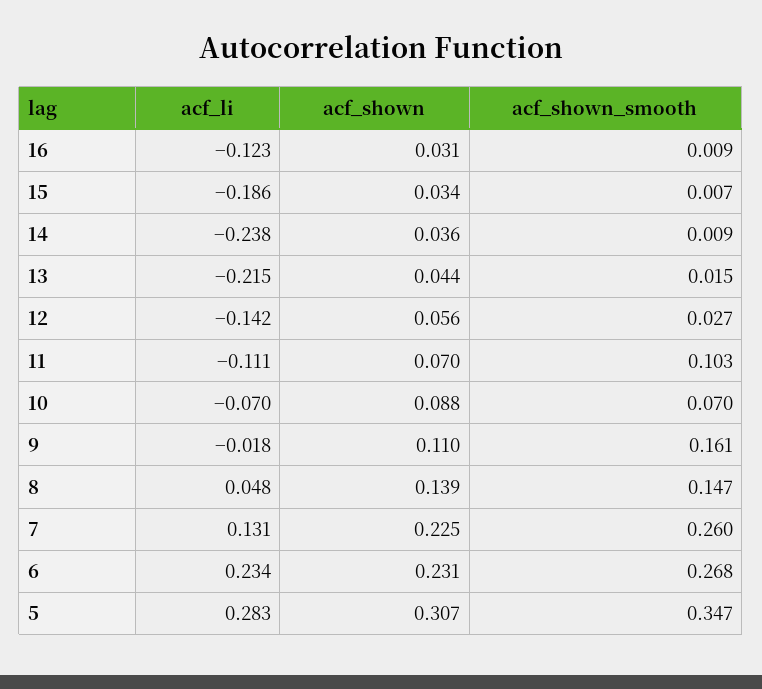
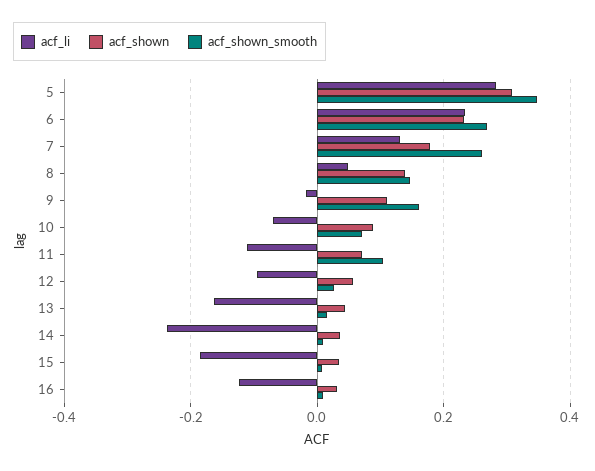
  {
    "acf_li": {
      "16": -0.123,
      "15": -0.186,
      "14": -0.238,
-     "13": -0.215,
+     "13": -0.16,
-     "12": -0.142,
+     "12": -0.1,
      "11": -0.111,
      "10": -0.07,
      "9": -0.018,
      "8": 0.048,
      "7": 0.131,
      "6": 0.234,
      "5": 0.283
    },
    "acf_shown": {
      "16": 0.031,
      "15": 0.034,
      "14": 0.036,
      "13": 0.044,
      "12": 0.056,
      "11": 0.07,
      "10": 0.088,
      "9": 0.11,
      "8": 0.139,
-     "7": 0.225,
+     "7": 0.18,
      "6": 0.231,
      "5": 0.307
    },
    "acf_shown_smooth": {
      "16": 0.009,
      "15": 0.007,
      "14": 0.009,
      "13": 0.015,
      "12": 0.027,
      "11": 0.103,
      "10": 0.07,
      "9": 0.161,
      "8": 0.147,
      "7": 0.26,
      "6": 0.268,
      "5": 0.347
    }
  }

